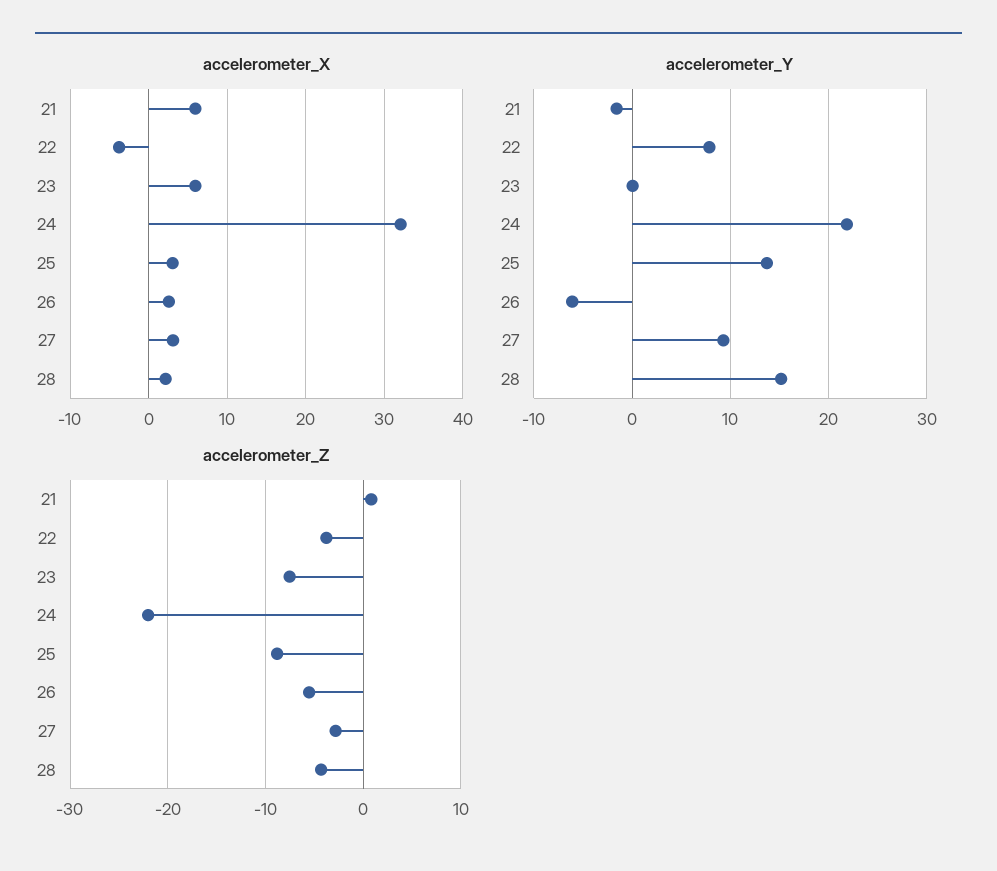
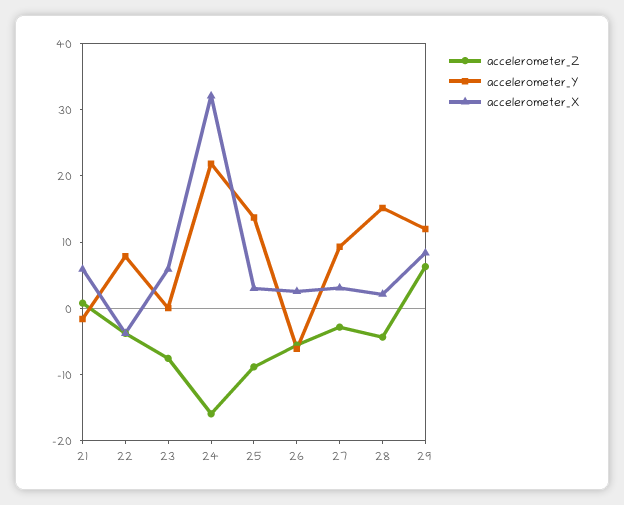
  {
    "accelerometer_X": {
      "21": 6,
      "22": -4,
      "23": 6,
      "24": 32,
      "25": 3,
      "26": 3,
      "27": 3,
-     "28": 2
+     "28": 2,
+     "29": 8
    },
    "accelerometer_Y": {
      "21": -2,
      "22": 8,
      "23": 0,
      "24": 22,
      "25": 14,
      "26": -6,
      "27": 9,
-     "28": 15
+     "28": 15,
+     "29": 12
    },
    "accelerometer_Z": {
      "21": 1,
      "22": -4,
      "23": -8,
-     "24": -22,
+     "24": -16,
      "25": -9,
      "26": -6,
      "27": -3,
-     "28": -4
+     "28": -4,
+     "29": 6
    }
  }

